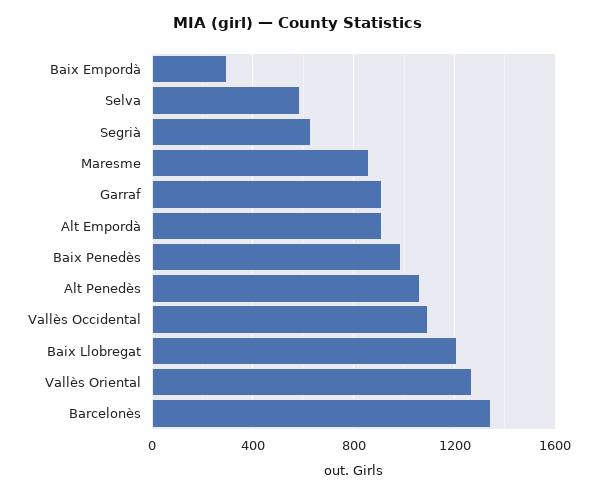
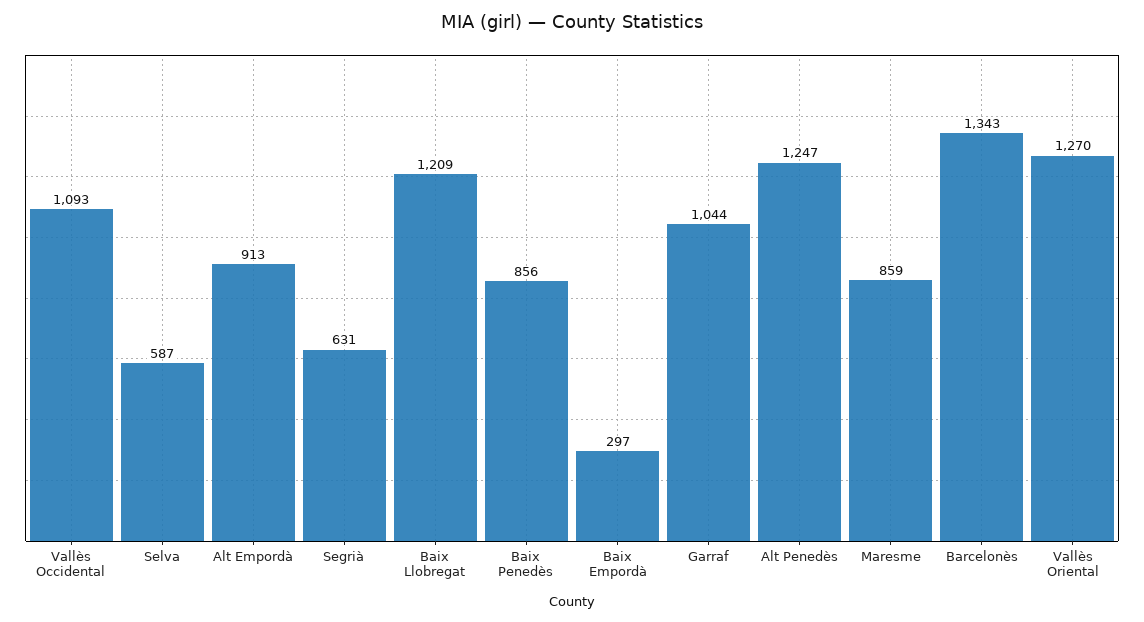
  {
    "Baix Empordà": 297,
    "Selva": 587,
    "Segrià": 631,
    "Maresme": 859,
-   "Garraf": 900,
+   "Garraf": 1044,
    "Alt Empordà": 913,
-   "Baix Penedès": 1000,
+   "Baix Penedès": 856,
-   "Alt Penedès": 1050,
+   "Alt Penedès": 1247,
    "Vallès Occidental": 1093,
    "Baix Llobregat": 1209,
    "Vallès Oriental": 1270,
    "Barcelonès": 1343
  }

